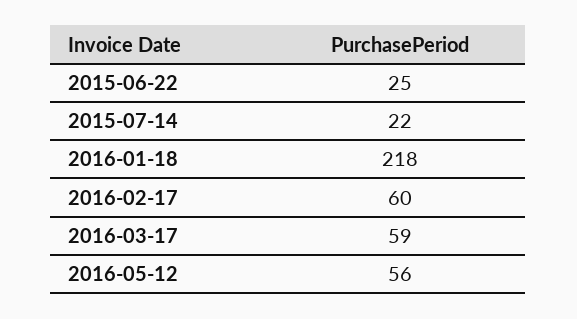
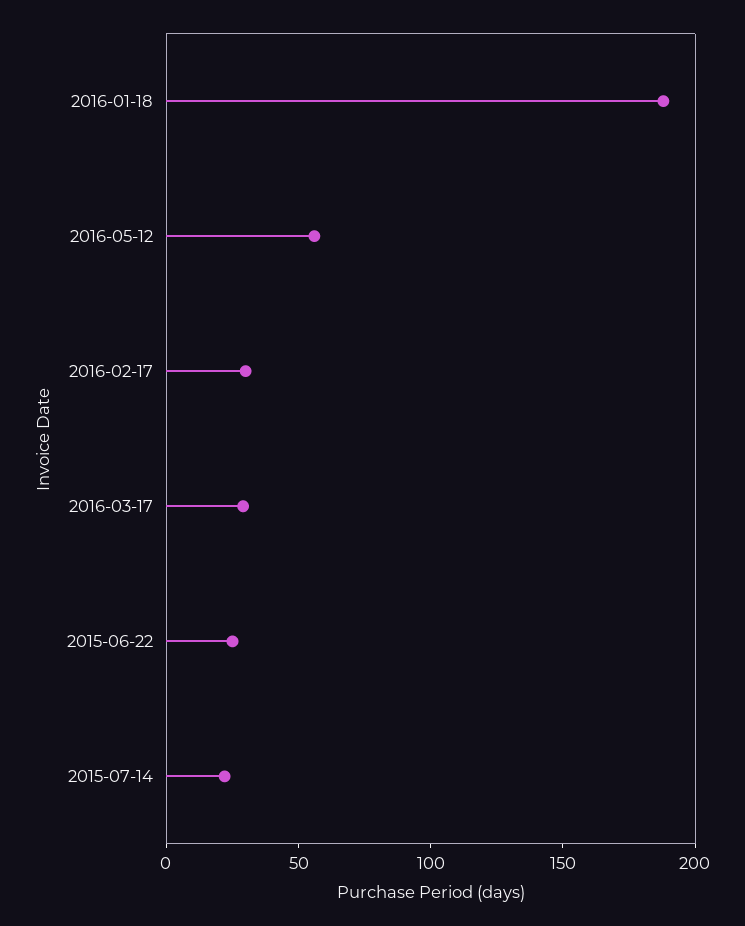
  {
    "2015-06-22": 25,
    "2015-07-14": 22,
-   "2016-01-18": 218,
+   "2016-01-18": 190,
-   "2016-02-17": 60,
+   "2016-02-17": 30,
-   "2016-03-17": 59,
+   "2016-03-17": 30,
    "2016-05-12": 56
  }

